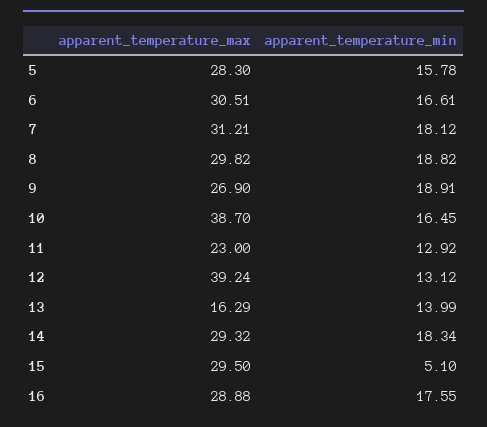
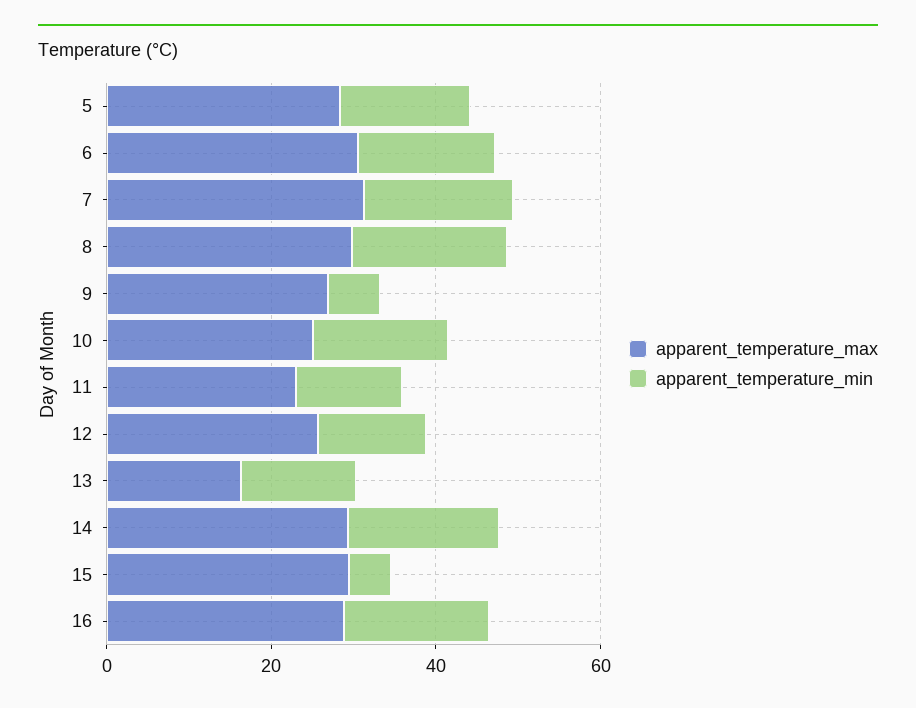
  {
    "apparent_temperature_max": {
      "5": 28.3,
      "6": 30.51,
      "7": 31.21,
      "8": 29.82,
      "9": 26.9,
-     "10": 38.7,
+     "10": 25,
      "11": 23,
-     "12": 39.24,
+     "12": 25,
      "13": 16.29,
      "14": 29.32,
      "15": 29.5,
      "16": 28.88
    },
    "apparent_temperature_min": {
      "5": 15.78,
      "6": 16.61,
      "7": 18.12,
      "8": 18.82,
-     "9": 18.91,
+     "9": 5,
      "10": 16.45,
      "11": 12.92,
      "12": 13.12,
      "13": 13.99,
      "14": 18.34,
      "15": 5.1,
      "16": 17.55
    }
  }

